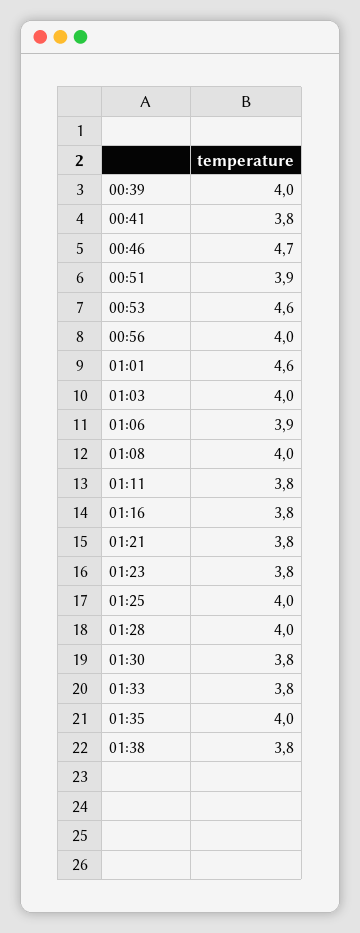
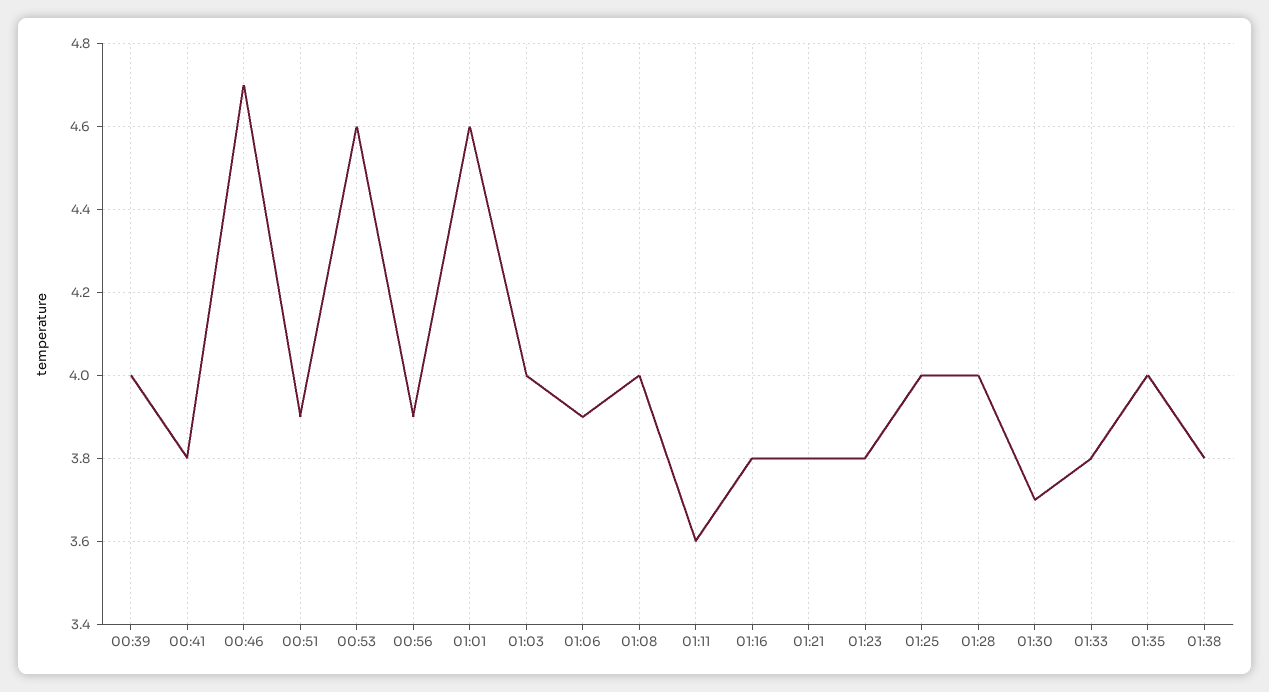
  {
    "00:39": 4,
    "00:41": 3.8,
    "00:46": 4.7,
    "00:51": 3.9,
    "00:53": 4.6,
-   "00:56": 4,
+   "00:56": 3.9,
    "01:01": 4.6,
    "01:03": 4,
    "01:06": 3.9,
    "01:08": 4,
-   "01:11": 3.8,
+   "01:11": 3.6,
    "01:16": 3.8,
    "01:21": 3.8,
    "01:23": 3.8,
    "01:25": 4,
    "01:28": 4,
-   "01:30": 3.8,
+   "01:30": 3.7,
    "01:33": 3.8,
    "01:35": 4,
    "01:38": 3.8
  }

